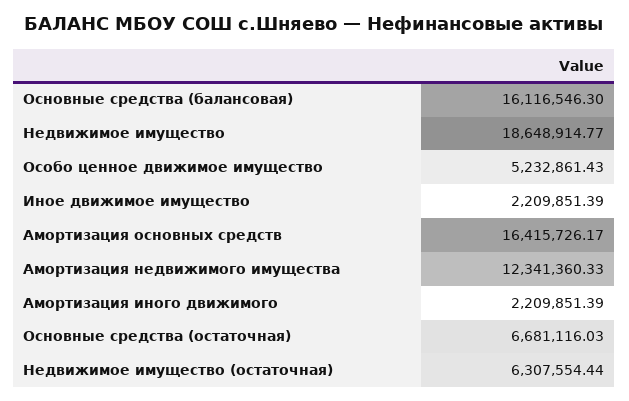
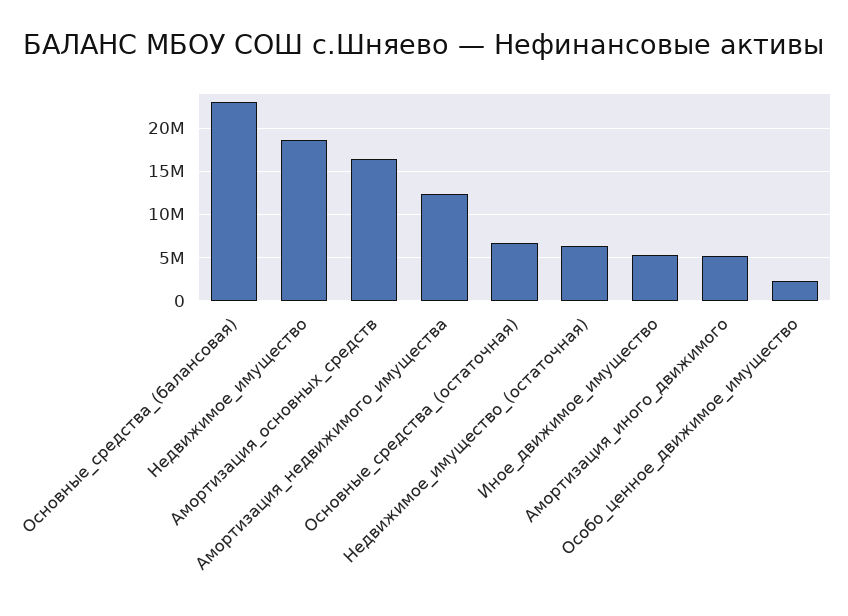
  {
-   "Основные средства (балансовая)": 16116546.3,
+   "Основные средства (балансовая)": 23000000,
    "Недвижимое имущество": 18648914.77,
-   "Особо ценное движимое имущество": 5232861.43,
+   "Особо ценное движимое имущество": 2000000,
-   "Иное движимое имущество": 2209851.39,
+   "Иное движимое имущество": 5000000,
    "Амортизация основных средств": 16415726.17,
    "Амортизация недвижимого имущества": 12341360.33,
-   "Амортизация иного движимого": 2209851.39,
+   "Амортизация иного движимого": 5000000,
    "Основные средства (остаточная)": 6681116.03,
    "Недвижимое имущество (остаточная)": 6307554.44
  }

